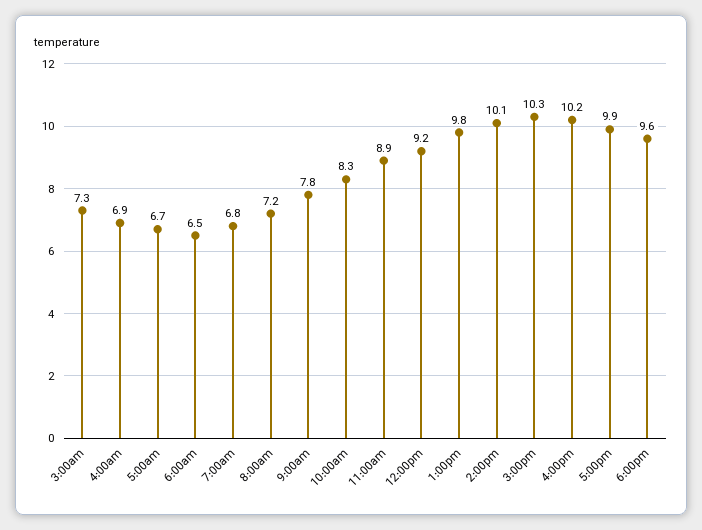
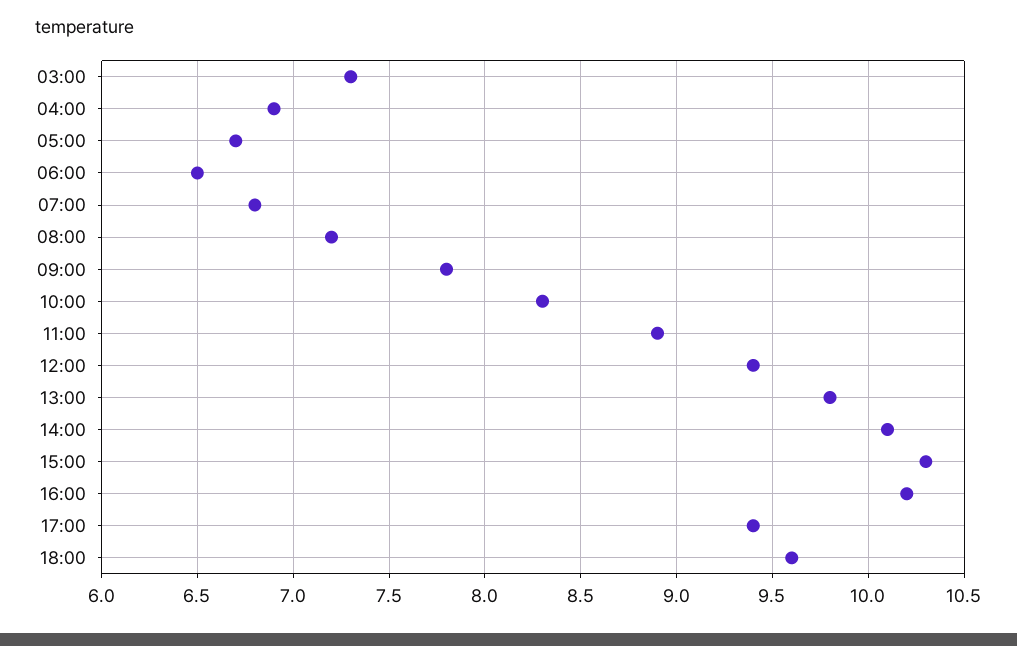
  {
    "3:00am": 7.3,
    "4:00am": 6.9,
    "5:00am": 6.7,
    "6:00am": 6.5,
    "7:00am": 6.8,
    "8:00am": 7.2,
    "9:00am": 7.8,
    "10:00am": 8.3,
    "11:00am": 8.9,
-   "12:00pm": 9.2,
+   "12:00pm": 9.4,
    "1:00pm": 9.8,
    "2:00pm": 10.1,
    "3:00pm": 10.3,
    "4:00pm": 10.2,
-   "5:00pm": 9.9,
+   "5:00pm": 9.4,
    "6:00pm": 9.6
  }

